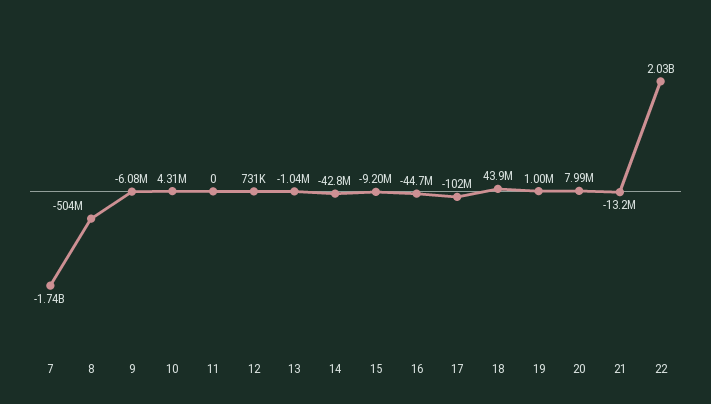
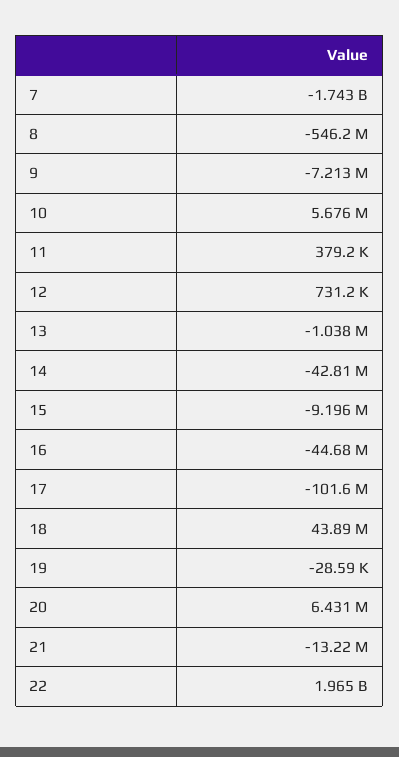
  {
    "7": -1743000000,
-   "8": -504000000,
+   "8": -546200000,
-   "9": -6080000,
+   "9": -7213000,
-   "10": 4310000,
+   "10": 5676000,
-   "11": 0,
+   "11": 379200,
    "12": 731200,
    "13": -1038000,
    "14": -42810000,
    "15": -9196000,
    "16": -44680000,
    "17": -101600000,
    "18": 43890000,
-   "19": 1000000,
+   "19": -28590,
-   "20": 7990000,
+   "20": 6431000,
    "21": -13220000,
-   "22": 2030000000
+   "22": 1965000000
  }

